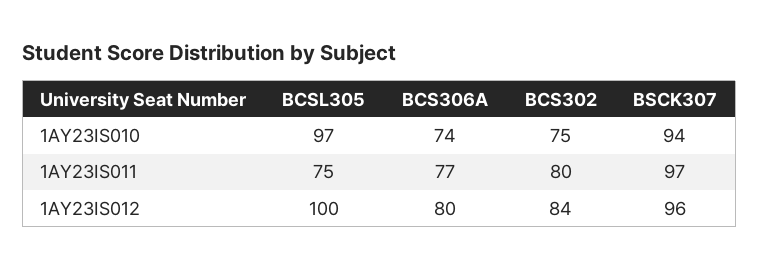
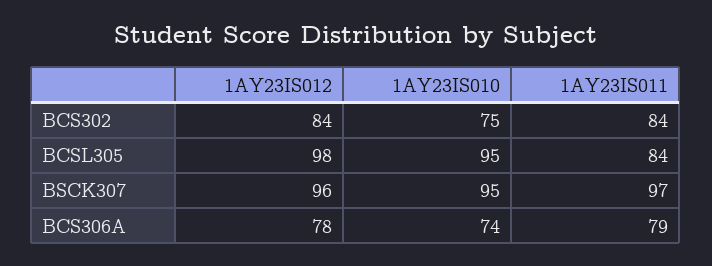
  {
    "BCSL305": {
-     "1AY23IS010": 97,
+     "1AY23IS010": 95,
-     "1AY23IS011": 75,
+     "1AY23IS011": 84,
-     "1AY23IS012": 100
+     "1AY23IS012": 98
    },
    "BCS306A": {
      "1AY23IS010": 74,
-     "1AY23IS011": 77,
+     "1AY23IS011": 79,
-     "1AY23IS012": 80
+     "1AY23IS012": 78
    },
    "BCS302": {
      "1AY23IS010": 75,
-     "1AY23IS011": 80,
+     "1AY23IS011": 84,
      "1AY23IS012": 84
    },
    "BSCK307": {
-     "1AY23IS010": 94,
+     "1AY23IS010": 95,
      "1AY23IS011": 97,
      "1AY23IS012": 96
    }
  }

